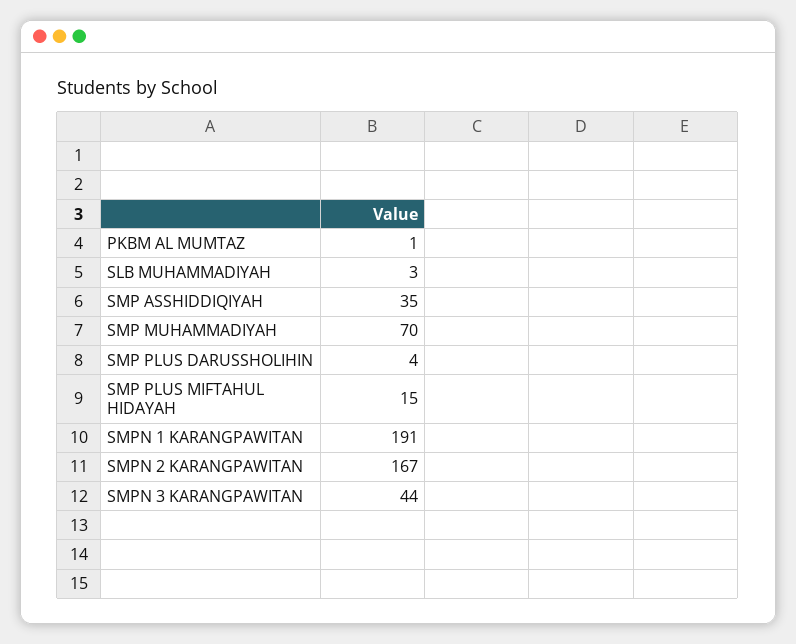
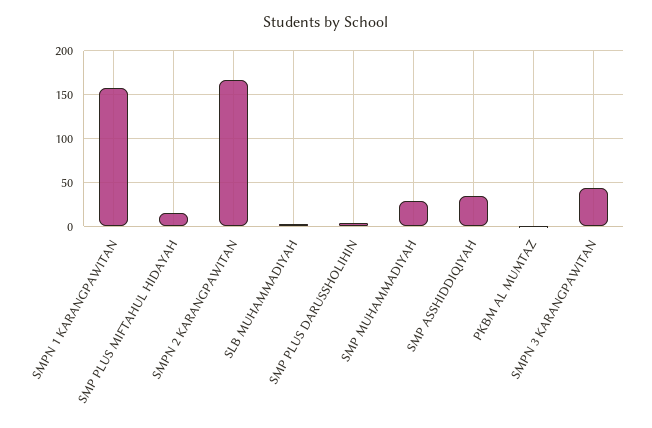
  {
    "PKBM AL MUMTAZ": 1,
    "SLB MUHAMMADIYAH": 3,
    "SMP ASSHIDDIQIYAH": 35,
-   "SMP MUHAMMADIYAH": 70,
+   "SMP MUHAMMADIYAH": 30,
    "SMP PLUS DARUSSHOLIHIN": 4,
    "SMP PLUS MIFTAHUL HIDAYAH": 15,
-   "SMPN 1 KARANGPAWITAN": 191,
+   "SMPN 1 KARANGPAWITAN": 160,
    "SMPN 2 KARANGPAWITAN": 167,
    "SMPN 3 KARANGPAWITAN": 44
  }

